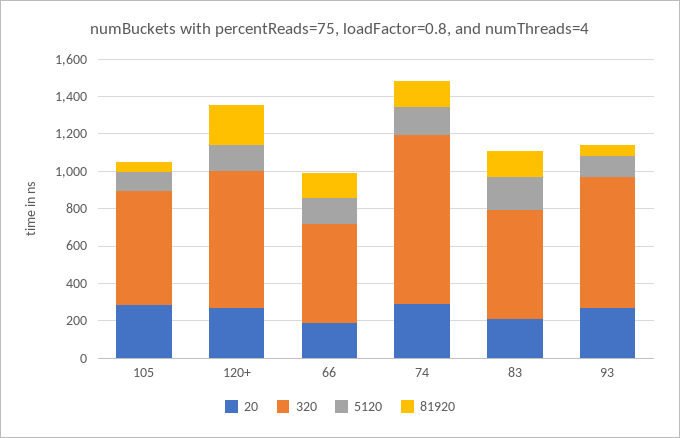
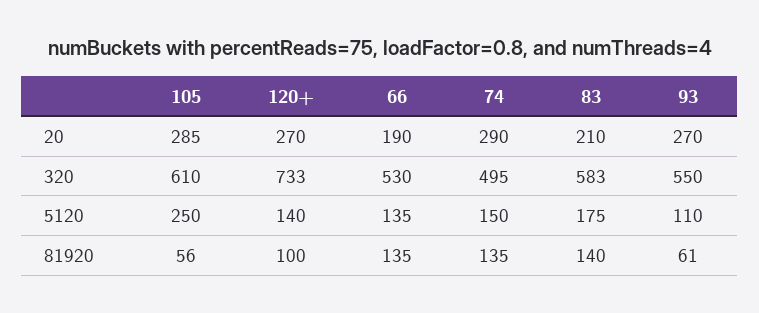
  {
    "20": {
      "105": 285,
      "120+": 270,
      "66": 190,
      "74": 290,
      "83": 210,
      "93": 270
    },
    "320": {
      "105": 610,
      "120+": 733,
      "66": 530,
-     "74": 900,
+     "74": 495,
      "83": 583,
-     "93": 700
+     "93": 550
    },
    "5120": {
-     "105": 100,
+     "105": 250,
      "120+": 140,
      "66": 135,
      "74": 150,
      "83": 175,
      "93": 110
    },
    "81920": {
      "105": 56,
-     "120+": 200,
+     "120+": 100,
      "66": 135,
      "74": 135,
      "83": 140,
      "93": 61
    }
  }

